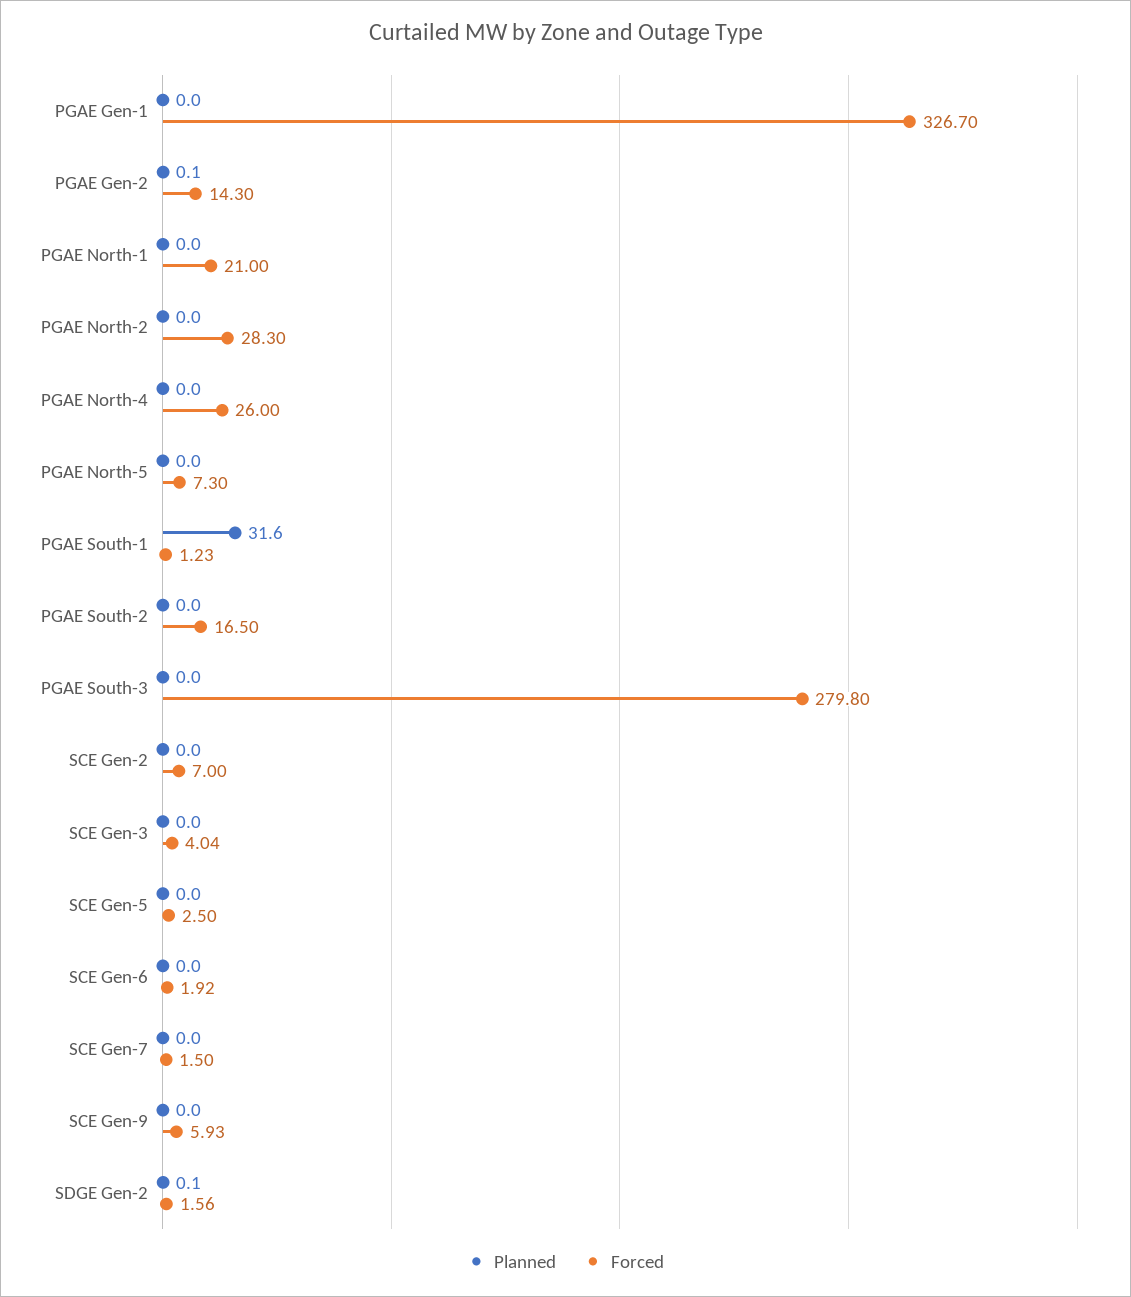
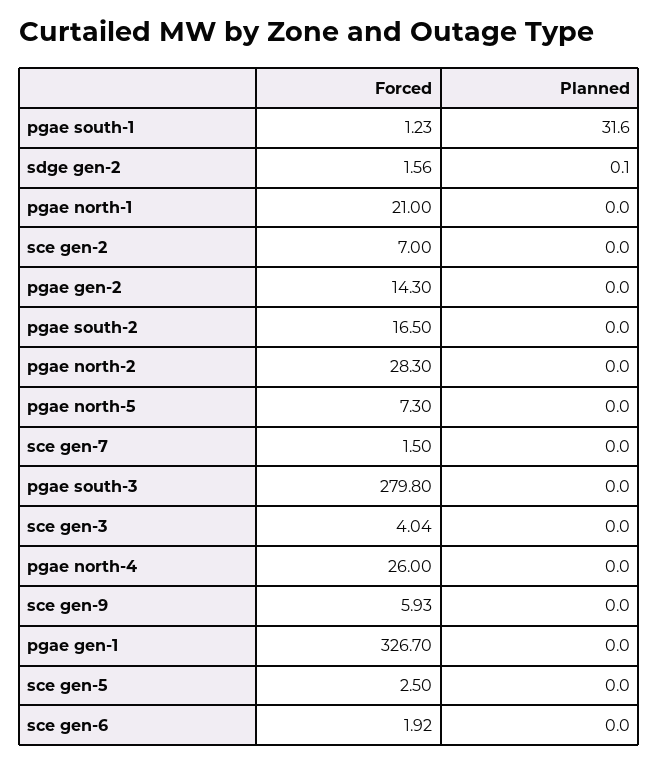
  {
    "Planned": {
      "PGAE Gen-1": 0,
-     "PGAE Gen-2": 0.1,
+     "PGAE Gen-2": 0,
      "PGAE North-1": 0,
      "PGAE North-2": 0,
      "PGAE North-4": 0,
      "PGAE North-5": 0,
      "PGAE South-1": 31.6,
      "PGAE South-2": 0,
      "PGAE South-3": 0,
      "SCE Gen-2": 0,
      "SCE Gen-3": 0,
      "SCE Gen-5": 0,
      "SCE Gen-6": 0,
      "SCE Gen-7": 0,
      "SCE Gen-9": 0,
      "SDGE Gen-2": 0.1
    },
    "Forced": {
      "PGAE Gen-1": 326.7,
      "PGAE Gen-2": 14.3,
      "PGAE North-1": 21,
      "PGAE North-2": 28.3,
      "PGAE North-4": 26,
      "PGAE North-5": 7.3,
      "PGAE South-1": 1.23,
      "PGAE South-2": 16.5,
      "PGAE South-3": 279.8,
      "SCE Gen-2": 7,
      "SCE Gen-3": 4.04,
      "SCE Gen-5": 2.5,
      "SCE Gen-6": 1.92,
      "SCE Gen-7": 1.5,
      "SCE Gen-9": 5.93,
      "SDGE Gen-2": 1.56
    }
  }

